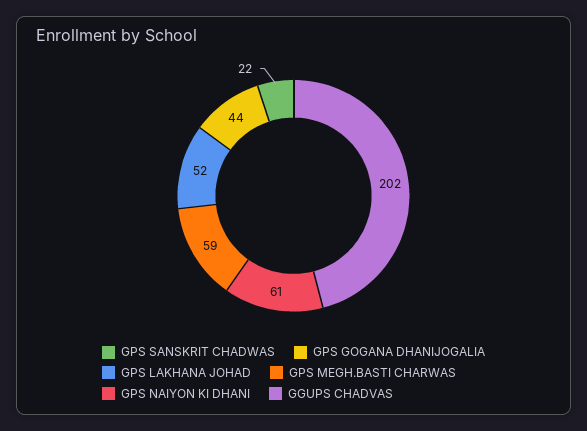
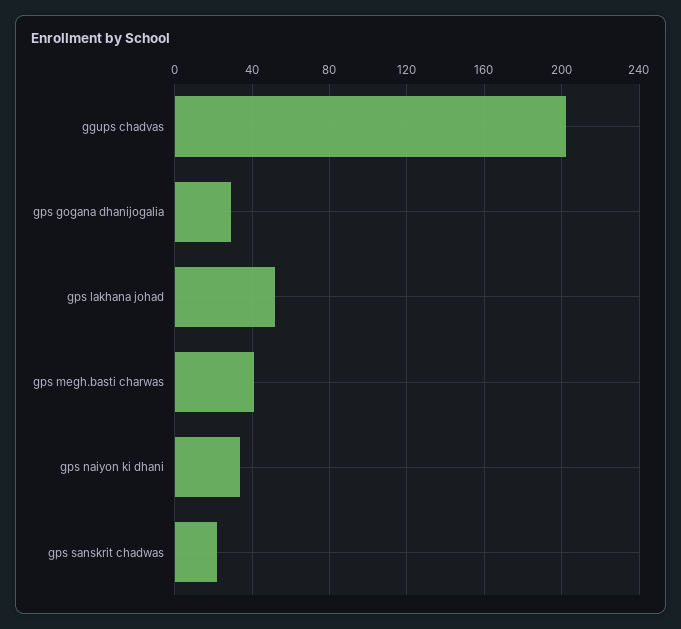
  {
    "GPS SANSKRIT CHADWAS": 22,
-   "GPS GOGANA DHANIJOGALIA": 44,
+   "GPS GOGANA DHANIJOGALIA": 30,
    "GPS LAKHANA JOHAD": 52,
-   "GPS MEGH.BASTI CHARWAS": 59,
+   "GPS MEGH.BASTI CHARWAS": 40,
-   "GPS NAIYON KI DHANI": 61,
+   "GPS NAIYON KI DHANI": 35,
    "GGUPS CHADVAS": 202
  }

